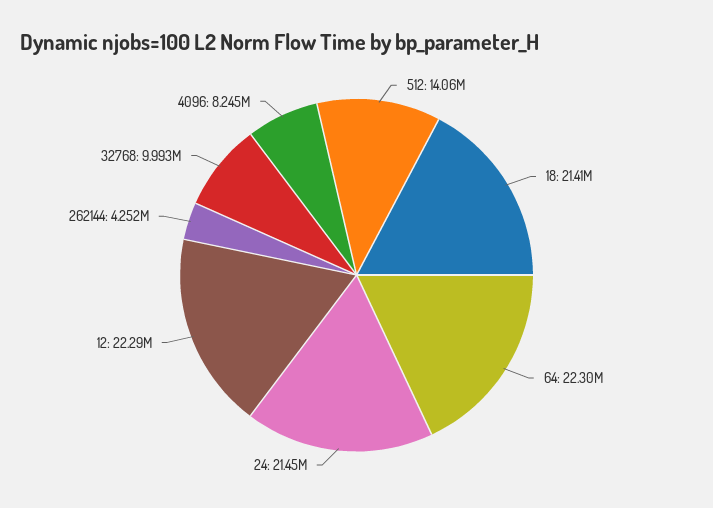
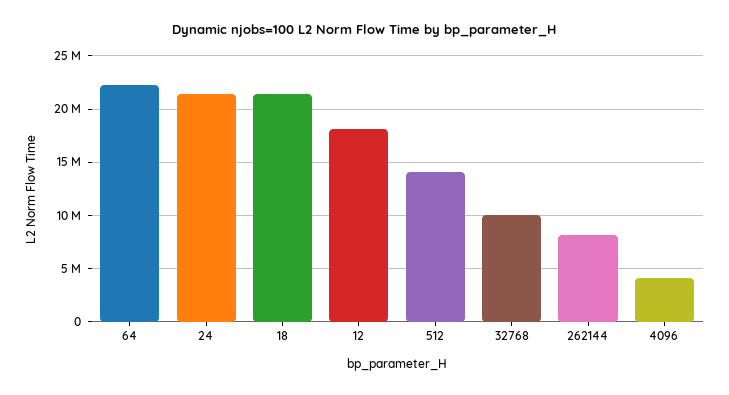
  {
    "512": 14060000,
    "18": 21410000,
    "64": 22300000,
    "24": 21450000,
-   "12": 22290000,
+   "12": 18000000,
-   "262144": 4252000,
+   "262144": 8000000,
    "32768": 9993000,
-   "4096": 8245000
+   "4096": 4000000
  }

